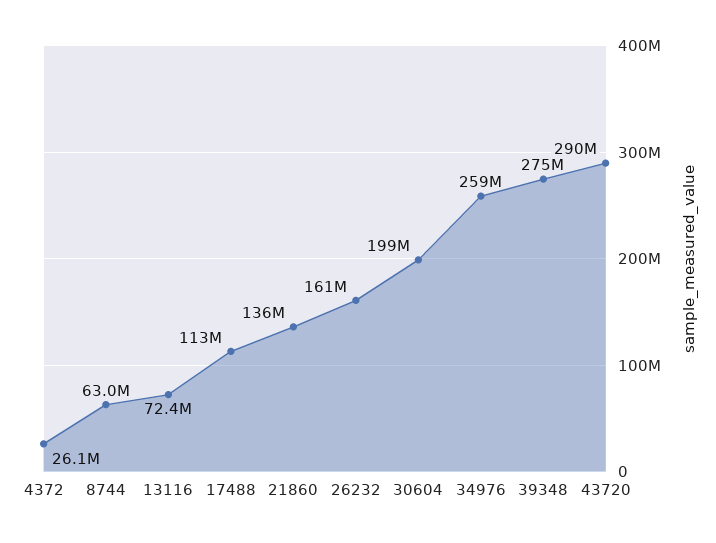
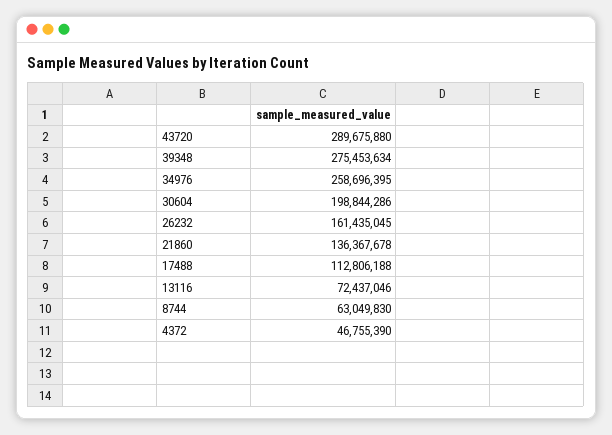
  {
-   "4372": 26100000,
+   "4372": 46755390,
    "8744": 63049830,
    "13116": 72437046,
    "17488": 112806188,
    "21860": 136367678,
    "26232": 161435045,
    "30604": 198844286,
    "34976": 258696395,
    "39348": 275453634,
    "43720": 289675880
  }

